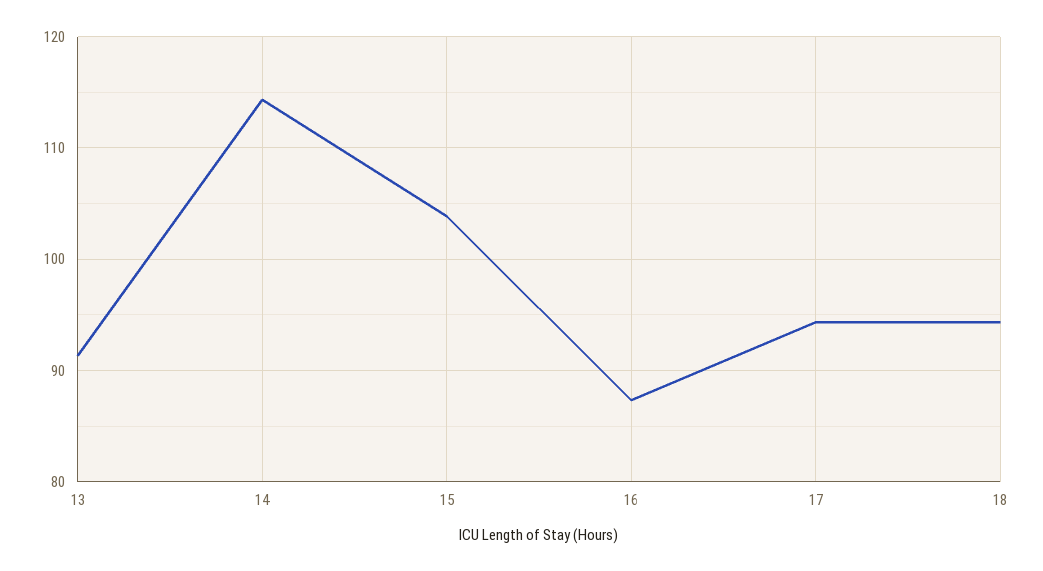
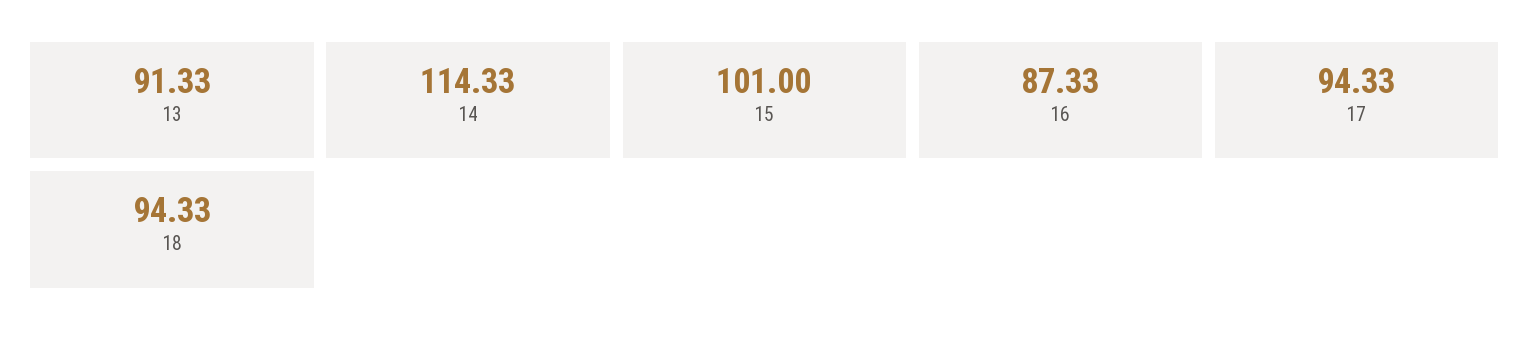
  {
    "13": 91.33,
    "14": 114.33,
-   "15": 104,
+   "15": 101,
    "16": 87.33,
    "17": 94.33,
    "18": 94.33
  }

